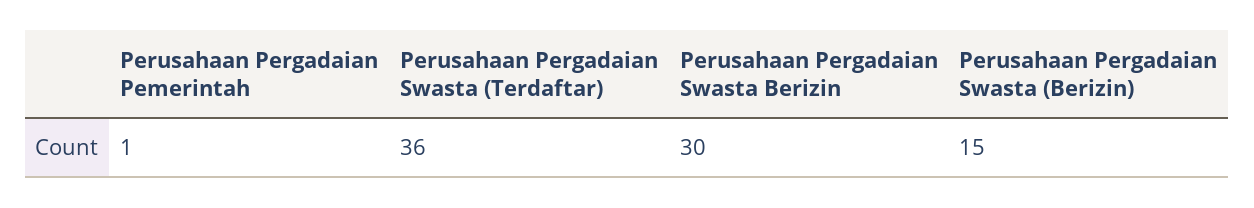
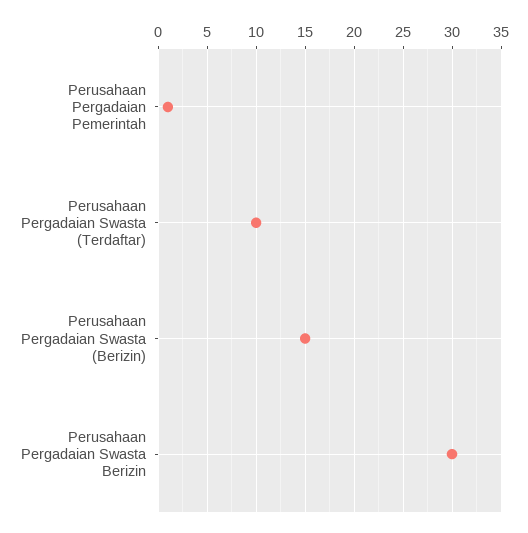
  {
    "Perusahaan Pergadaian Pemerintah": 1,
-   "Perusahaan Pergadaian Swasta (Terdaftar)": 36,
+   "Perusahaan Pergadaian Swasta (Terdaftar)": 10,
    "Perusahaan Pergadaian Swasta Berizin": 30,
    "Perusahaan Pergadaian Swasta (Berizin)": 15
  }

